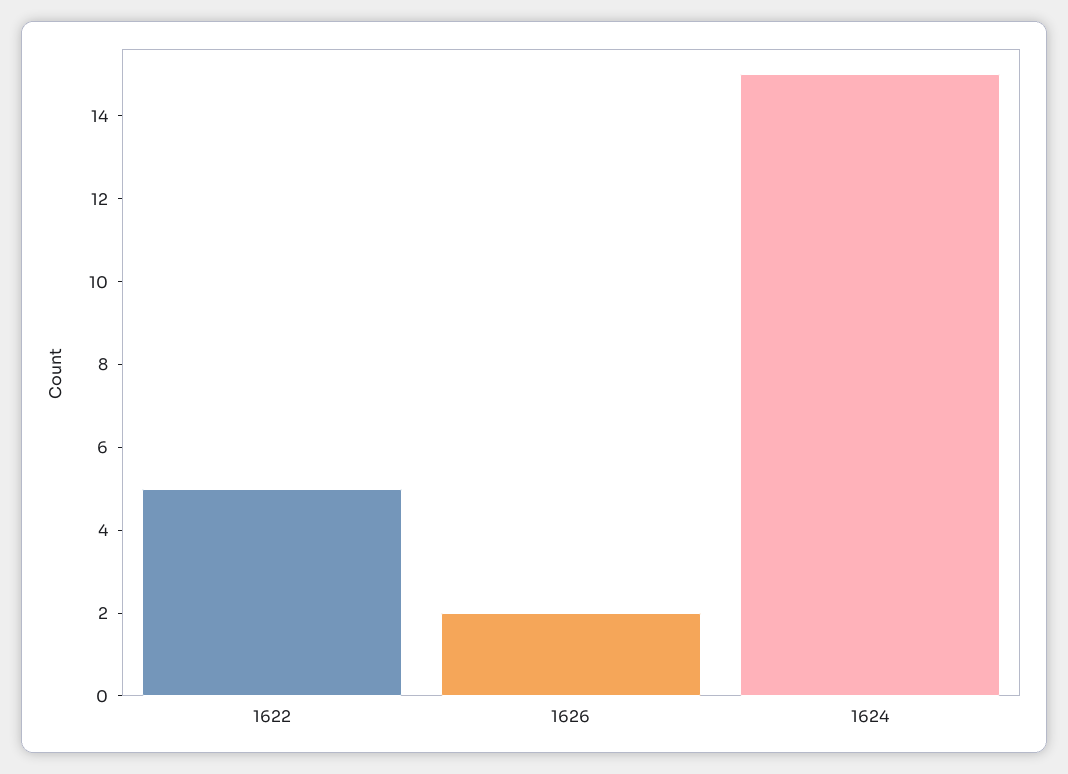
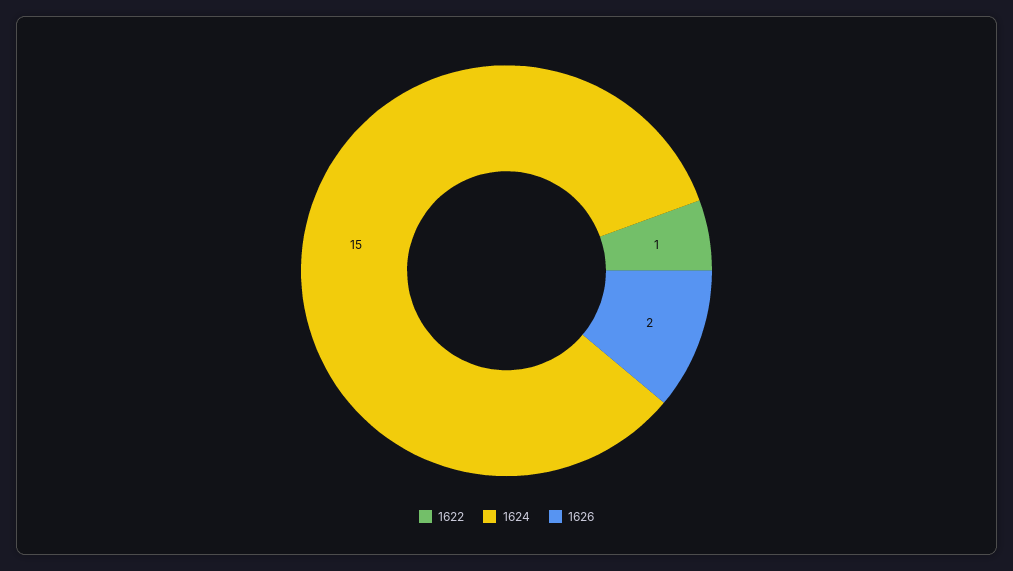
  {
-   "1622": 5,
+   "1622": 1,
    "1626": 2,
    "1624": 15
  }

